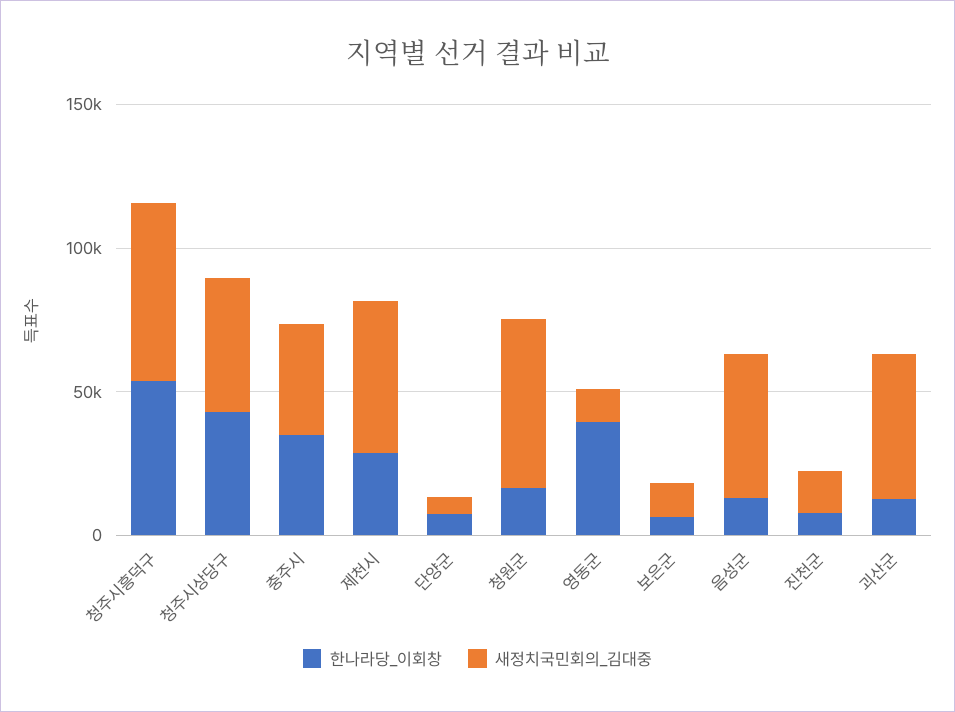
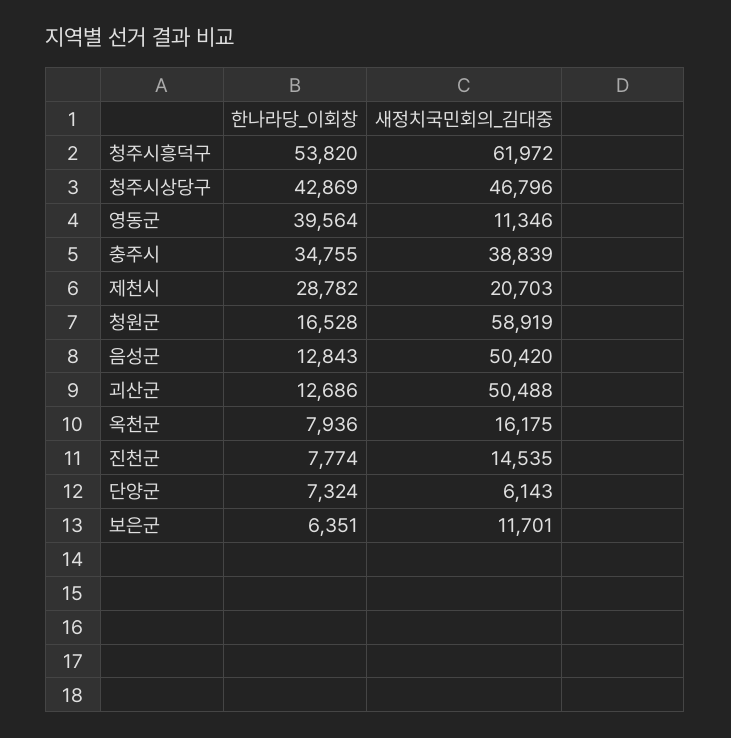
  {
    "한나라당_이회창": {
      "청주시흥덕구": 53820,
      "청주시상당구": 42869,
      "충주시": 34755,
      "제천시": 28782,
      "단양군": 7324,
      "청원군": 16528,
      "영동군": 39564,
      "보은군": 6351,
      "음성군": 12843,
      "진천군": 7774,
-     "괴산군": 12686
+     "괴산군": 12686,
+     "옥천군": 7936
    },
    "새정치국민회의_김대중": {
      "청주시흥덕구": 61972,
      "청주시상당구": 46796,
      "충주시": 38839,
-     "제천시": 50000,
+     "제천시": 20703,
      "단양군": 6143,
      "청원군": 58919,
      "영동군": 11346,
      "보은군": 11701,
      "음성군": 50420,
      "진천군": 14535,
-     "괴산군": 50488
+     "괴산군": 50488,
+     "옥천군": 16175
    }
  }

